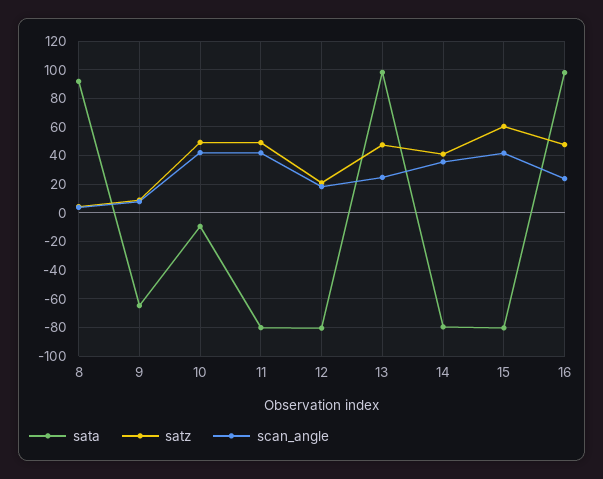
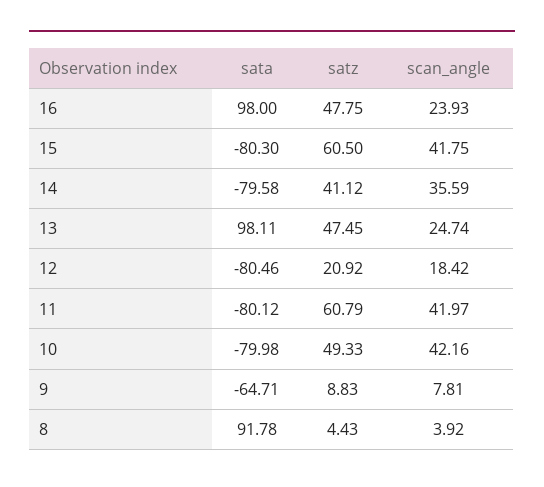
  {
    "sata": {
      "8": 91.78,
      "9": -64.71,
-     "10": -10,
+     "10": -79.98,
      "11": -80.12,
      "12": -80.46,
      "13": 98.11,
      "14": -79.58,
      "15": -80.3,
      "16": 98
    },
    "satz": {
      "8": 4.43,
      "9": 8.83,
      "10": 49.33,
-     "11": 50,
+     "11": 60.79,
      "12": 20.92,
      "13": 47.45,
      "14": 41.12,
      "15": 60.5,
      "16": 47.75
    },
    "scan_angle": {
      "8": 3.92,
      "9": 7.81,
      "10": 42.16,
      "11": 41.97,
      "12": 18.42,
      "13": 24.74,
      "14": 35.59,
      "15": 41.75,
      "16": 23.93
    }
  }

